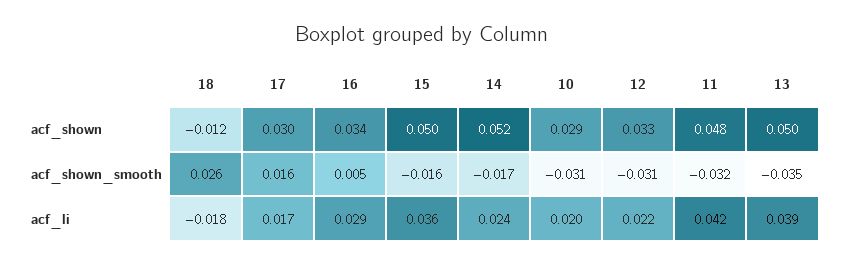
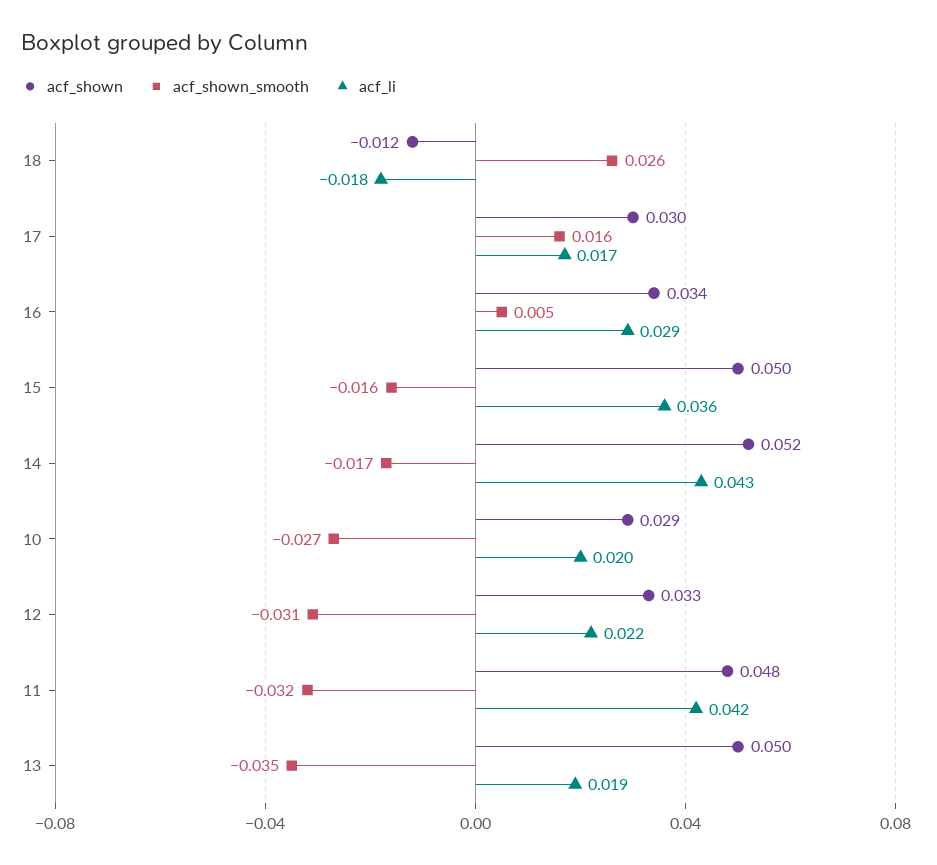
  {
    "acf_shown": {
      "18": -0.012,
      "17": 0.03,
      "16": 0.034,
      "15": 0.05,
      "14": 0.052,
      "10": 0.029,
      "12": 0.033,
      "11": 0.048,
      "13": 0.05
    },
    "acf_shown_smooth": {
      "18": 0.026,
      "17": 0.016,
      "16": 0.005,
      "15": -0.016,
      "14": -0.017,
-     "10": -0.031,
+     "10": -0.027,
      "12": -0.031,
      "11": -0.032,
      "13": -0.035
    },
    "acf_li": {
      "18": -0.018,
      "17": 0.017,
      "16": 0.029,
      "15": 0.036,
-     "14": 0.024,
+     "14": 0.043,
      "10": 0.02,
      "12": 0.022,
      "11": 0.042,
-     "13": 0.039
+     "13": 0.019
    }
  }

